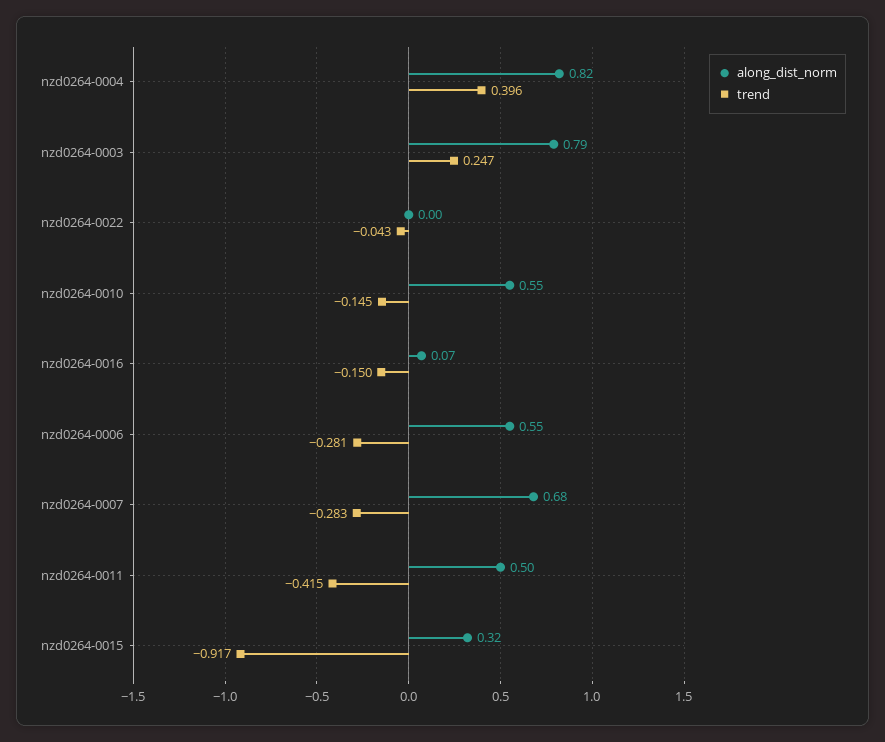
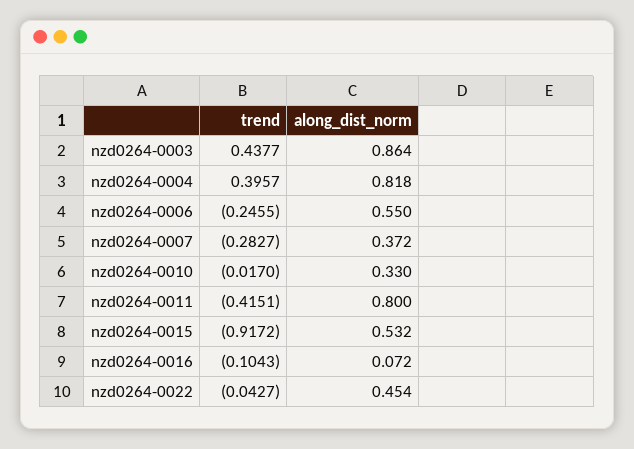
  {
    "along_dist_norm": {
      "nzd0264-0004": 0.818,
-     "nzd0264-0003": 0.79,
+     "nzd0264-0003": 0.864,
-     "nzd0264-0022": 0,
+     "nzd0264-0022": 0.454,
-     "nzd0264-0010": 0.55,
+     "nzd0264-0010": 0.33,
      "nzd0264-0016": 0.072,
      "nzd0264-0006": 0.55,
-     "nzd0264-0007": 0.68,
+     "nzd0264-0007": 0.372,
-     "nzd0264-0011": 0.5,
+     "nzd0264-0011": 0.8,
-     "nzd0264-0015": 0.32
+     "nzd0264-0015": 0.532
    },
    "trend": {
      "nzd0264-0004": 0.3957,
-     "nzd0264-0003": 0.247,
+     "nzd0264-0003": 0.4377,
      "nzd0264-0022": -0.0427,
-     "nzd0264-0010": -0.145,
+     "nzd0264-0010": -0.017,
-     "nzd0264-0016": -0.15,
+     "nzd0264-0016": -0.1043,
-     "nzd0264-0006": -0.281,
+     "nzd0264-0006": -0.2455,
      "nzd0264-0007": -0.2827,
      "nzd0264-0011": -0.4151,
      "nzd0264-0015": -0.9172
    }
  }

